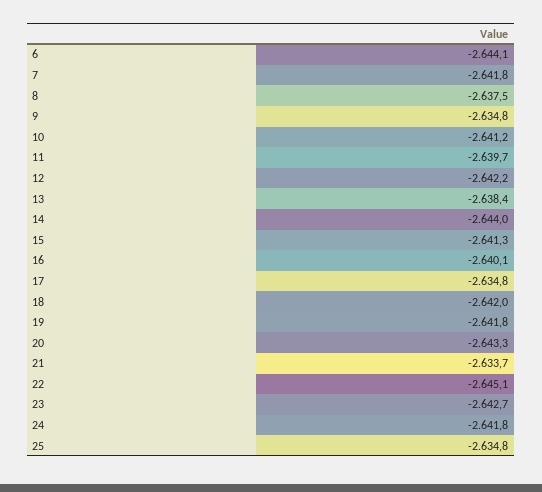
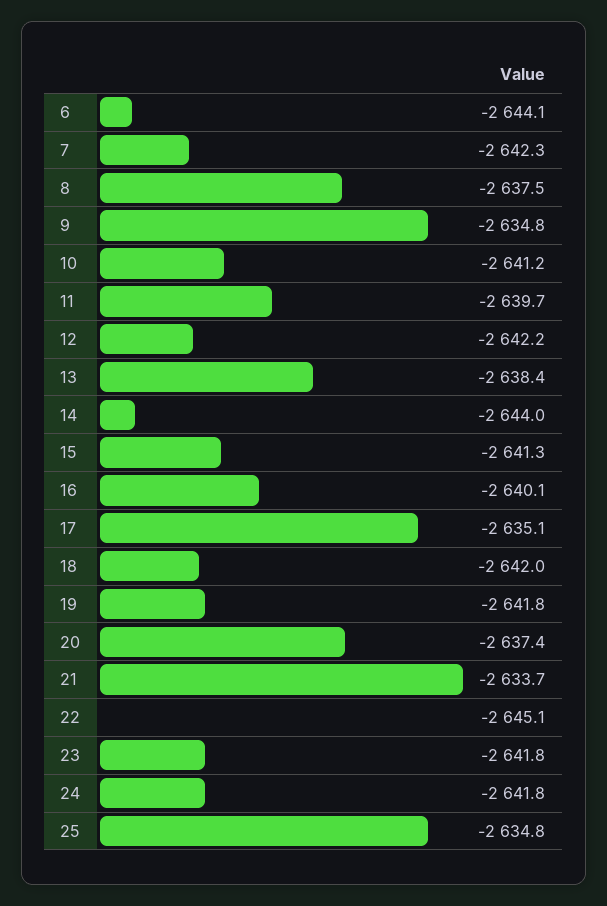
  {
    "6": -2644.1,
-   "7": -2641.8,
+   "7": -2642.3,
    "8": -2637.5,
    "9": -2634.8,
    "10": -2641.2,
    "11": -2639.7,
    "12": -2642.2,
    "13": -2638.4,
    "14": -2644,
    "15": -2641.3,
    "16": -2640.1,
-   "17": -2634.8,
+   "17": -2635.1,
    "18": -2642,
    "19": -2641.8,
-   "20": -2643.3,
+   "20": -2637.4,
    "21": -2633.7,
    "22": -2645.1,
-   "23": -2642.7,
+   "23": -2641.8,
    "24": -2641.8,
    "25": -2634.8
  }

